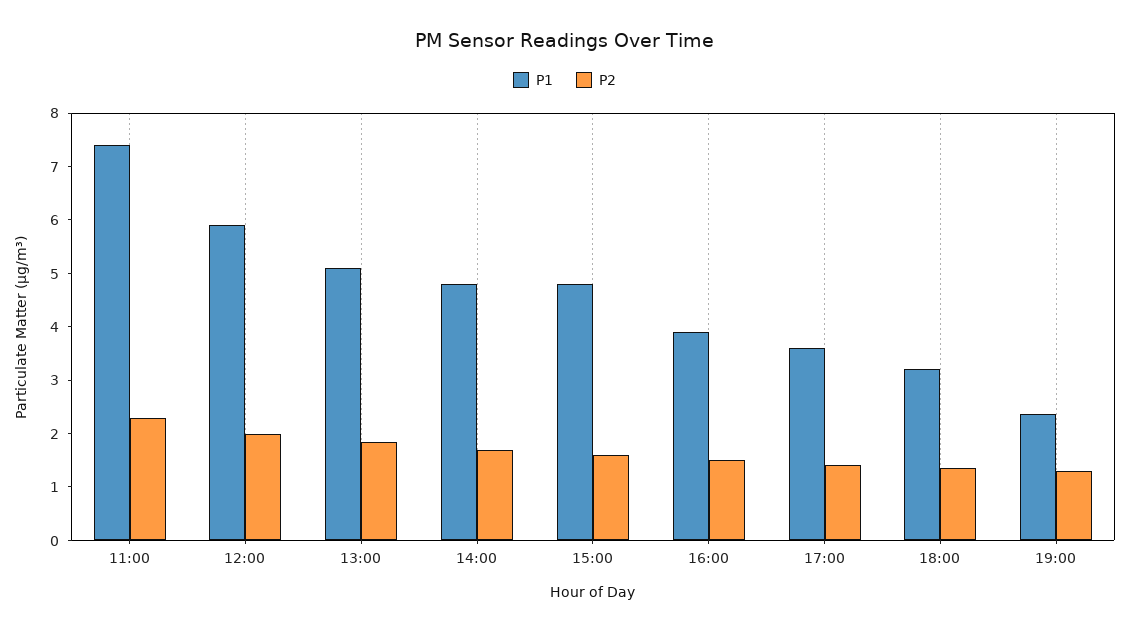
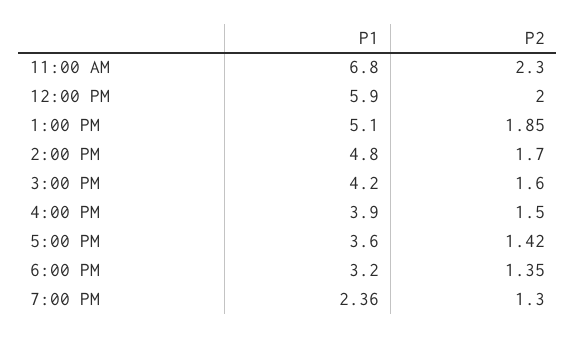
  {
    "P1": {
-     "11:00": 7.4,
+     "11:00": 6.8,
      "12:00": 5.9,
      "13:00": 5.1,
      "14:00": 4.8,
-     "15:00": 4.8,
+     "15:00": 4.2,
      "16:00": 3.9,
      "17:00": 3.6,
      "18:00": 3.2,
      "19:00": 2.36
    },
    "P2": {
      "11:00": 2.3,
      "12:00": 2,
      "13:00": 1.85,
      "14:00": 1.7,
      "15:00": 1.6,
      "16:00": 1.5,
      "17:00": 1.42,
      "18:00": 1.35,
      "19:00": 1.3
    }
  }

